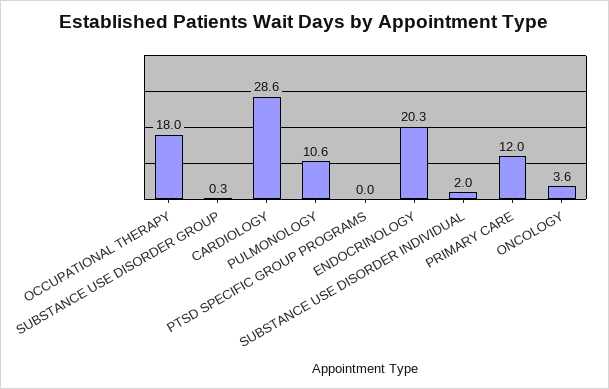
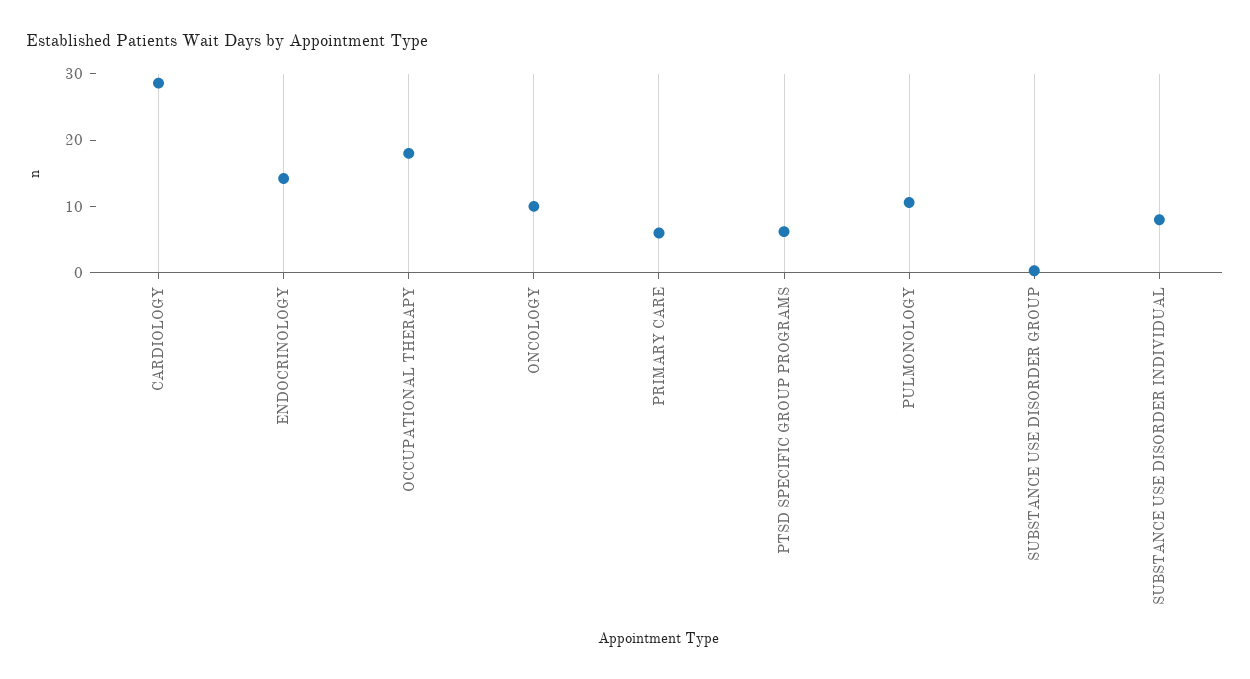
  {
    "OCCUPATIONAL THERAPY": 18,
    "SUBSTANCE USE DISORDER GROUP": 0.3,
    "CARDIOLOGY": 28.6,
    "PULMONOLOGY": 10.6,
-   "PTSD SPECIFIC GROUP PROGRAMS": 0,
+   "PTSD SPECIFIC GROUP PROGRAMS": 6,
-   "ENDOCRINOLOGY": 20.3,
+   "ENDOCRINOLOGY": 14,
-   "SUBSTANCE USE DISORDER INDIVIDUAL": 2,
+   "SUBSTANCE USE DISORDER INDIVIDUAL": 8,
-   "PRIMARY CARE": 12,
+   "PRIMARY CARE": 6,
-   "ONCOLOGY": 3.6
+   "ONCOLOGY": 10
  }

